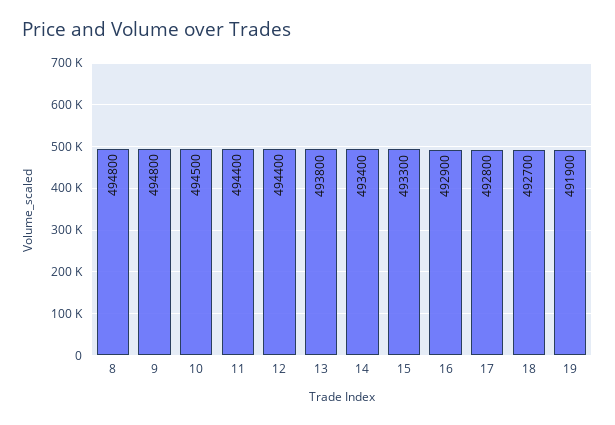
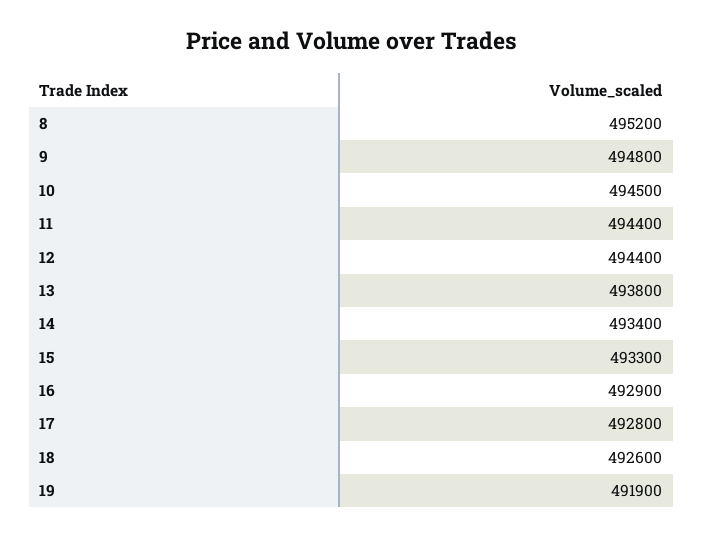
  {
-   "8": 494800,
+   "8": 495200,
    "9": 494800,
    "10": 494500,
    "11": 494400,
    "12": 494400,
    "13": 493800,
    "14": 493400,
    "15": 493300,
    "16": 492900,
    "17": 492800,
-   "18": 492700,
+   "18": 492600,
    "19": 491900
  }

